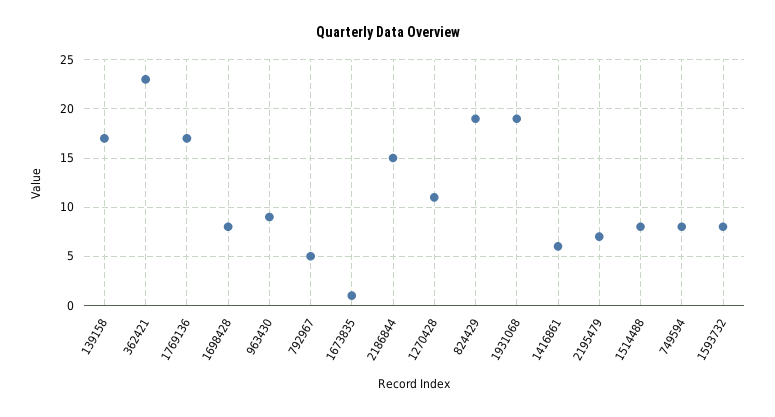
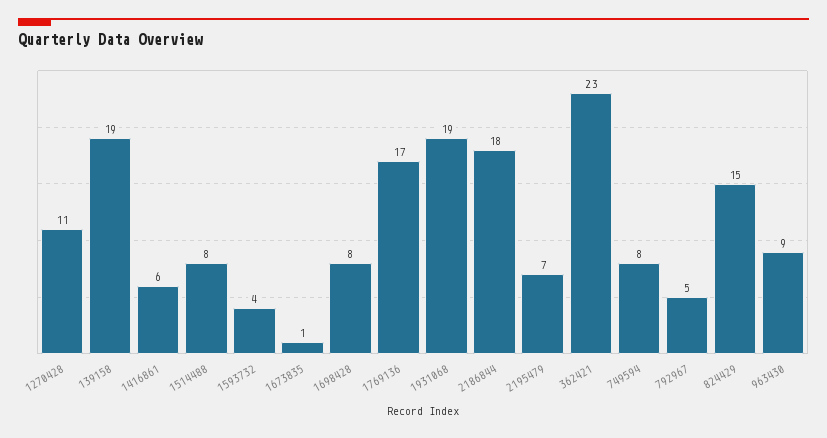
  {
-   "139158": 17,
+   "139158": 19,
    "362421": 23,
    "1769136": 17,
    "1698428": 8,
    "963430": 9,
    "792967": 5,
    "1673835": 1,
-   "2186844": 15,
+   "2186844": 18,
    "1270428": 11,
-   "824429": 19,
+   "824429": 15,
    "1931068": 19,
    "1416861": 6,
    "2195479": 7,
    "1514488": 8,
    "749594": 8,
-   "1593732": 8
+   "1593732": 4
  }

